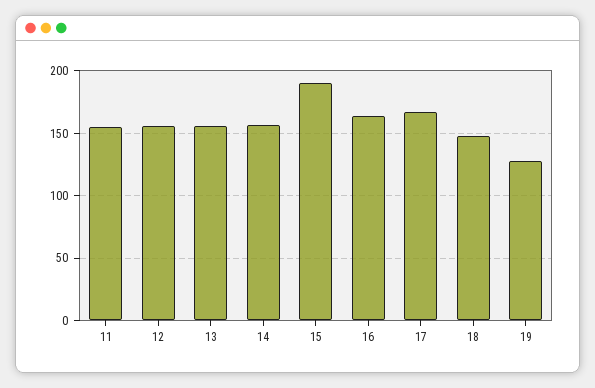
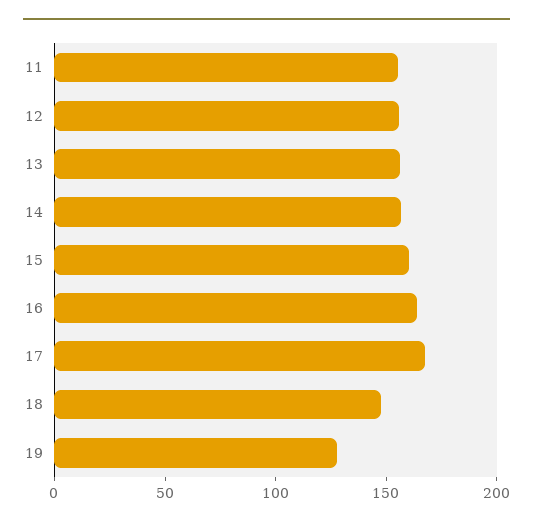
  {
    "11": 155,
    "12": 155,
    "13": 155,
    "14": 155,
-   "15": 190,
+   "15": 160,
    "16": 165,
    "17": 170,
    "18": 150,
    "19": 130
  }

